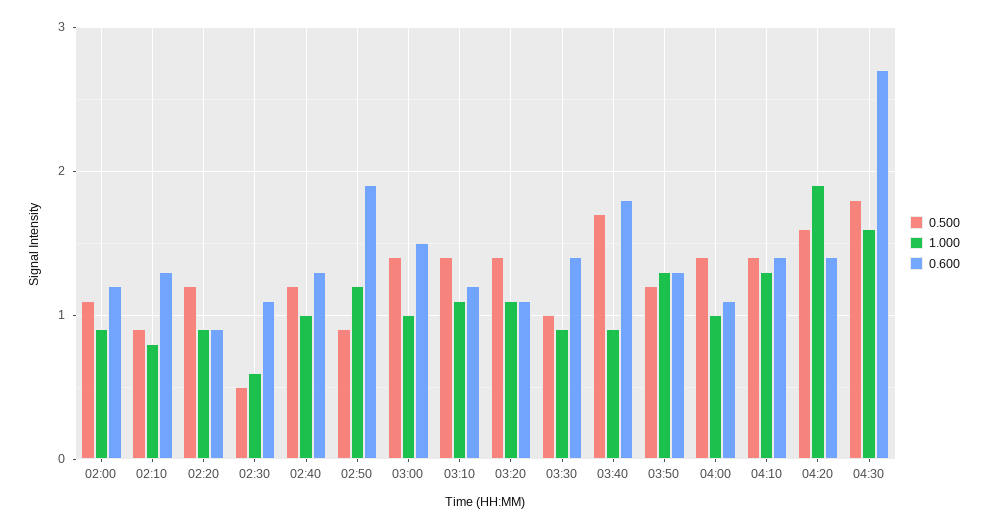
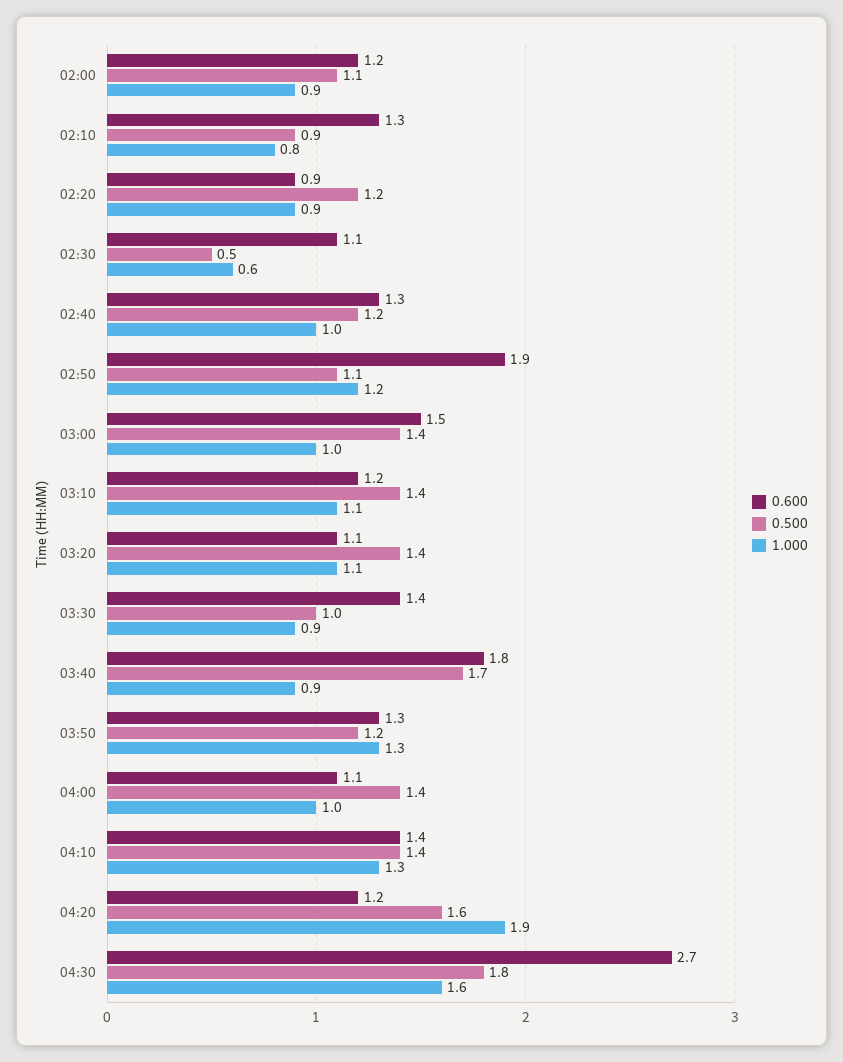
  {
    "0.500": {
      "02:00": 1.1,
      "02:10": 0.9,
      "02:20": 1.2,
      "02:30": 0.5,
      "02:40": 1.2,
-     "02:50": 0.9,
+     "02:50": 1.1,
      "03:00": 1.4,
      "03:10": 1.4,
      "03:20": 1.4,
      "03:30": 1,
      "03:40": 1.7,
      "03:50": 1.2,
      "04:00": 1.4,
      "04:10": 1.4,
      "04:20": 1.6,
      "04:30": 1.8
    },
    "1.000": {
      "02:00": 0.9,
      "02:10": 0.8,
      "02:20": 0.9,
      "02:30": 0.6,
      "02:40": 1,
      "02:50": 1.2,
      "03:00": 1,
      "03:10": 1.1,
      "03:20": 1.1,
      "03:30": 0.9,
      "03:40": 0.9,
      "03:50": 1.3,
      "04:00": 1,
      "04:10": 1.3,
      "04:20": 1.9,
      "04:30": 1.6
    },
    "0.600": {
      "02:00": 1.2,
      "02:10": 1.3,
      "02:20": 0.9,
      "02:30": 1.1,
      "02:40": 1.3,
      "02:50": 1.9,
      "03:00": 1.5,
      "03:10": 1.2,
      "03:20": 1.1,
      "03:30": 1.4,
      "03:40": 1.8,
      "03:50": 1.3,
      "04:00": 1.1,
      "04:10": 1.4,
-     "04:20": 1.4,
+     "04:20": 1.2,
      "04:30": 2.7
    }
  }

